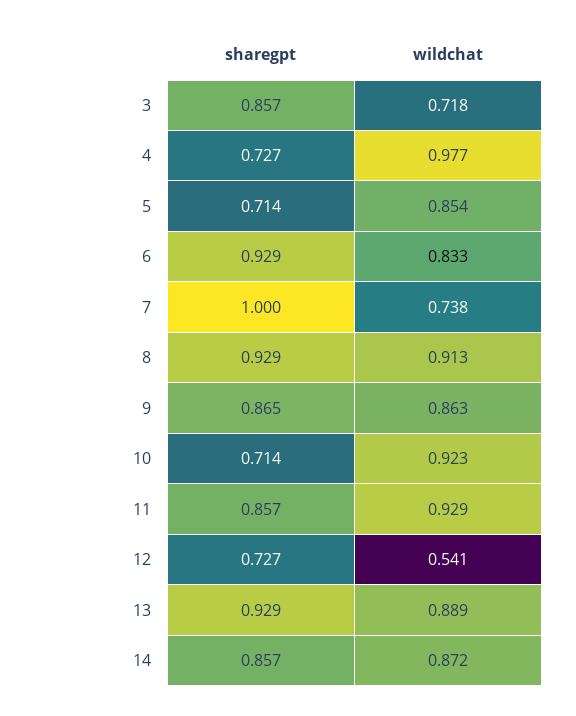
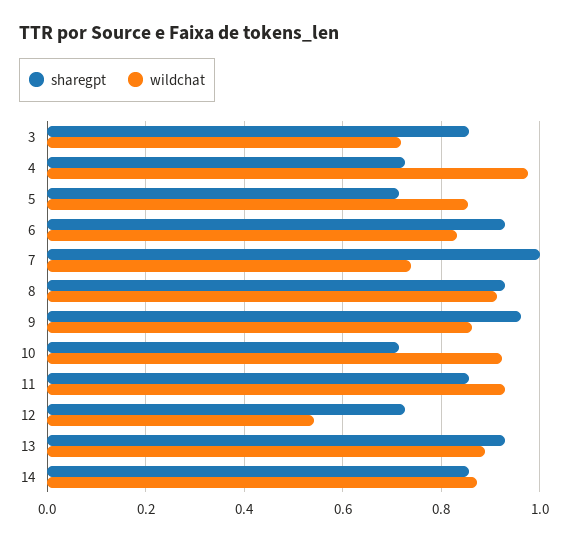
  {
    "sharegpt": {
      "3": 0.857,
      "4": 0.727,
      "5": 0.714,
      "6": 0.929,
      "7": 1,
      "8": 0.929,
-     "9": 0.865,
+     "9": 0.96,
      "10": 0.714,
      "11": 0.857,
      "12": 0.727,
      "13": 0.929,
      "14": 0.857
    },
    "wildchat": {
      "3": 0.718,
      "4": 0.977,
      "5": 0.854,
      "6": 0.833,
      "7": 0.738,
      "8": 0.913,
      "9": 0.863,
      "10": 0.923,
      "11": 0.929,
      "12": 0.541,
      "13": 0.889,
      "14": 0.872
    }
  }

